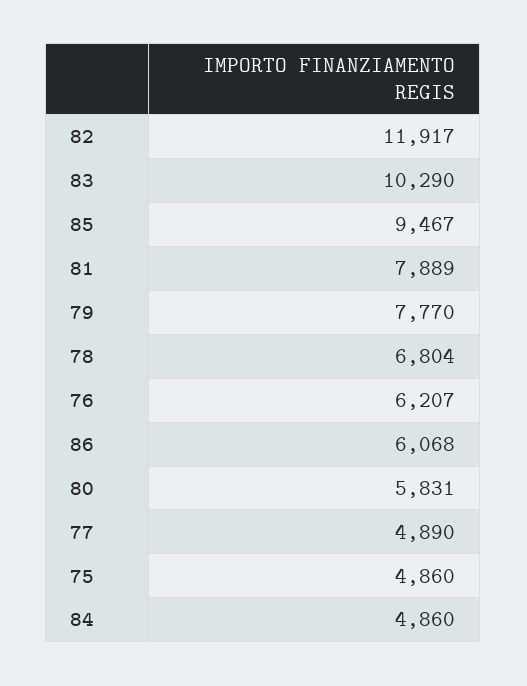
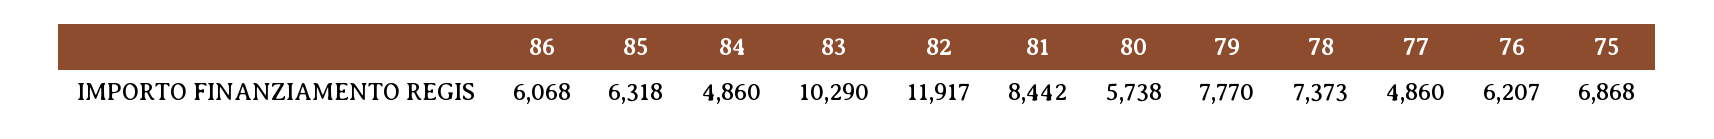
  {
    "82": 11917,
    "83": 10290,
-   "85": 9467,
+   "85": 6318,
-   "81": 7889,
+   "81": 8442,
    "79": 7770,
-   "78": 6804,
+   "78": 7373,
    "76": 6207,
    "86": 6068,
-   "80": 5831,
+   "80": 5738,
-   "77": 4890,
+   "77": 4860,
-   "75": 4860,
+   "75": 6868,
    "84": 4860
  }

